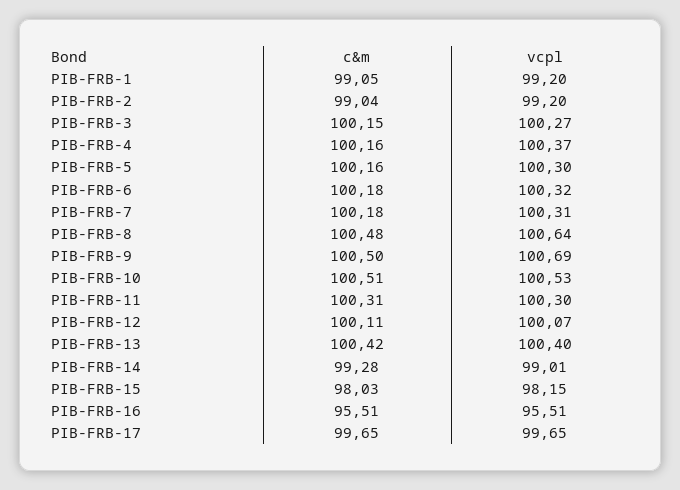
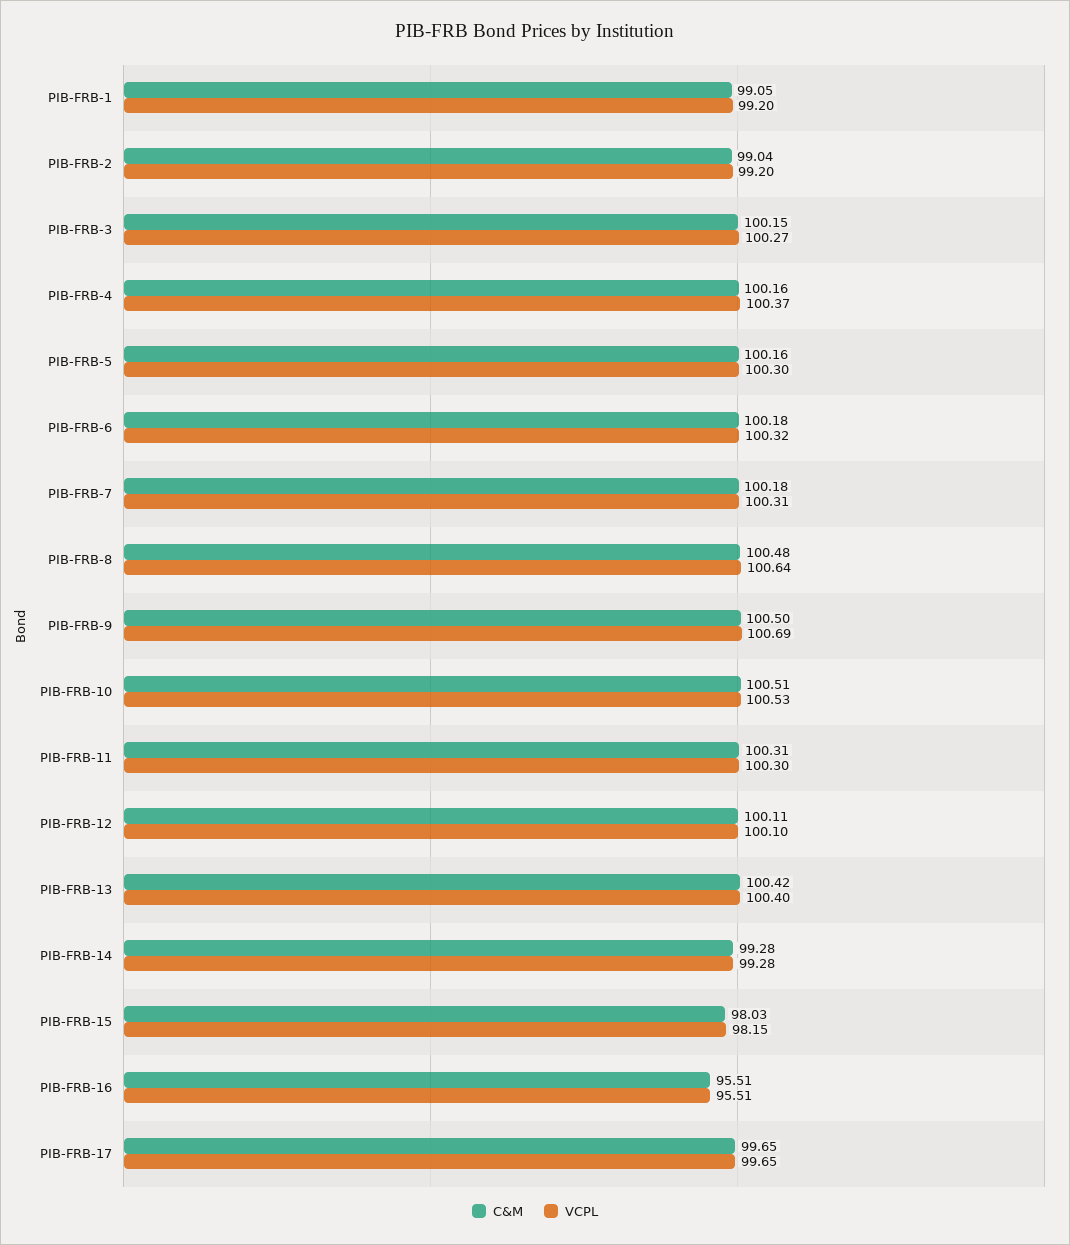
  {
    "c&m": {
      "PIB-FRB-1": 99.05,
      "PIB-FRB-2": 99.04,
      "PIB-FRB-3": 100.15,
      "PIB-FRB-4": 100.16,
      "PIB-FRB-5": 100.16,
      "PIB-FRB-6": 100.18,
      "PIB-FRB-7": 100.18,
      "PIB-FRB-8": 100.48,
      "PIB-FRB-9": 100.5,
      "PIB-FRB-10": 100.51,
      "PIB-FRB-11": 100.31,
      "PIB-FRB-12": 100.11,
      "PIB-FRB-13": 100.42,
      "PIB-FRB-14": 99.28,
      "PIB-FRB-15": 98.03,
      "PIB-FRB-16": 95.51,
      "PIB-FRB-17": 99.65
    },
    "vcpl": {
      "PIB-FRB-1": 99.2,
      "PIB-FRB-2": 99.2,
      "PIB-FRB-3": 100.27,
      "PIB-FRB-4": 100.37,
      "PIB-FRB-5": 100.3,
      "PIB-FRB-6": 100.32,
      "PIB-FRB-7": 100.31,
      "PIB-FRB-8": 100.64,
      "PIB-FRB-9": 100.69,
      "PIB-FRB-10": 100.53,
      "PIB-FRB-11": 100.3,
-     "PIB-FRB-12": 100.07,
+     "PIB-FRB-12": 100.1,
      "PIB-FRB-13": 100.4,
-     "PIB-FRB-14": 99.01,
+     "PIB-FRB-14": 99.28,
      "PIB-FRB-15": 98.15,
      "PIB-FRB-16": 95.51,
      "PIB-FRB-17": 99.65
    }
  }

